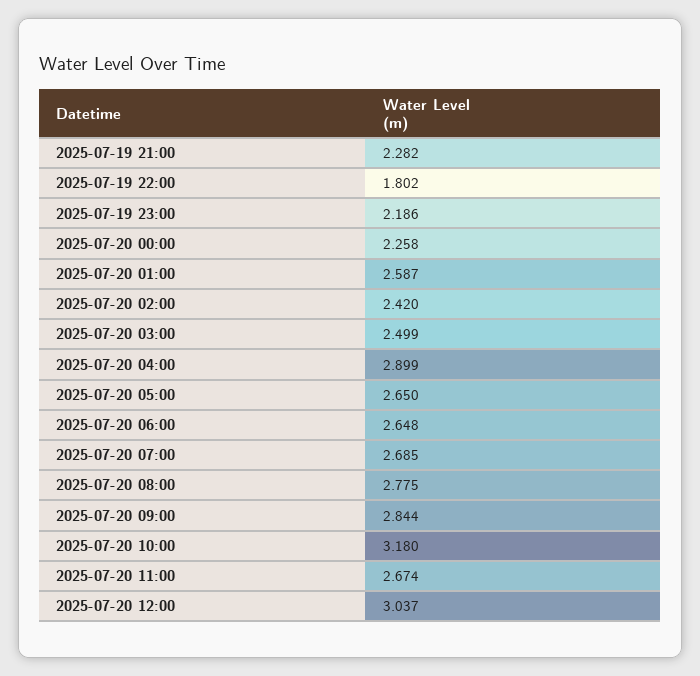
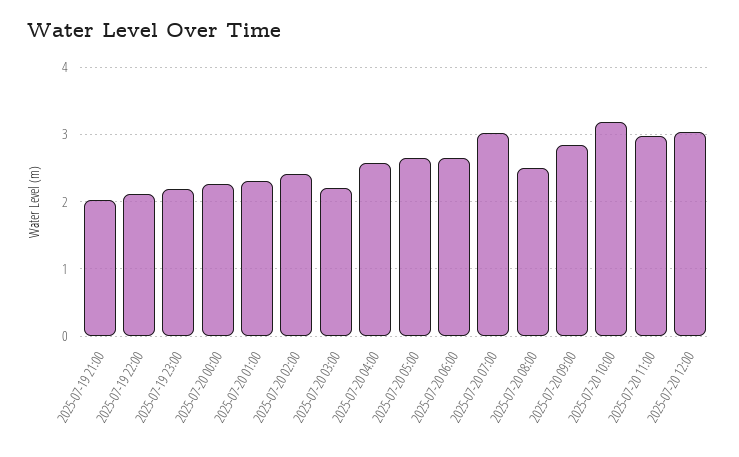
  {
-   "2025-07-19 21:00": 2.282,
+   "2025-07-19 21:00": 2,
-   "2025-07-19 22:00": 1.802,
+   "2025-07-19 22:00": 2.1,
    "2025-07-19 23:00": 2.186,
    "2025-07-20 00:00": 2.258,
-   "2025-07-20 01:00": 2.587,
+   "2025-07-20 01:00": 2.3,
    "2025-07-20 02:00": 2.42,
-   "2025-07-20 03:00": 2.499,
+   "2025-07-20 03:00": 2.2,
-   "2025-07-20 04:00": 2.899,
+   "2025-07-20 04:00": 2.6,
    "2025-07-20 05:00": 2.65,
    "2025-07-20 06:00": 2.648,
-   "2025-07-20 07:00": 2.685,
+   "2025-07-20 07:00": 3,
-   "2025-07-20 08:00": 2.775,
+   "2025-07-20 08:00": 2.5,
    "2025-07-20 09:00": 2.844,
    "2025-07-20 10:00": 3.18,
-   "2025-07-20 11:00": 2.674,
+   "2025-07-20 11:00": 3,
    "2025-07-20 12:00": 3.037
  }

